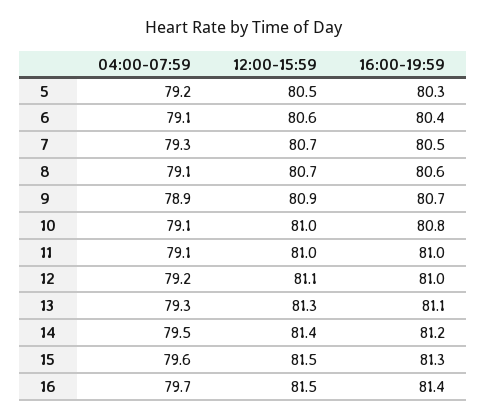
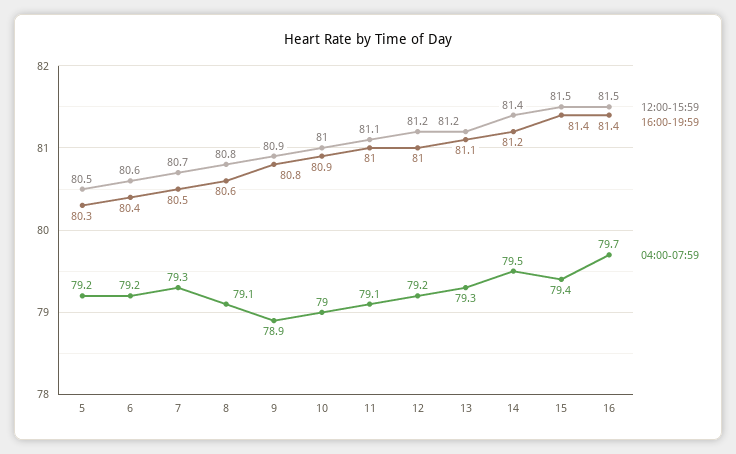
  {
    "04:00-07:59": {
      "5": 79.2,
-     "6": 79.1,
+     "6": 79.2,
      "7": 79.3,
      "8": 79.1,
      "9": 78.9,
-     "10": 79.1,
+     "10": 79,
      "11": 79.1,
      "12": 79.2,
      "13": 79.3,
      "14": 79.5,
-     "15": 79.6,
+     "15": 79.4,
      "16": 79.7
    },
    "12:00-15:59": {
      "5": 80.5,
      "6": 80.6,
      "7": 80.7,
-     "8": 80.7,
+     "8": 80.8,
      "9": 80.9,
      "10": 81,
-     "11": 81,
+     "11": 81.1,
-     "12": 81.1,
+     "12": 81.2,
-     "13": 81.3,
+     "13": 81.2,
      "14": 81.4,
      "15": 81.5,
      "16": 81.5
    },
    "16:00-19:59": {
      "5": 80.3,
      "6": 80.4,
      "7": 80.5,
      "8": 80.6,
-     "9": 80.7,
+     "9": 80.8,
-     "10": 80.8,
+     "10": 80.9,
      "11": 81,
      "12": 81,
      "13": 81.1,
      "14": 81.2,
-     "15": 81.3,
+     "15": 81.4,
      "16": 81.4
    }
  }

